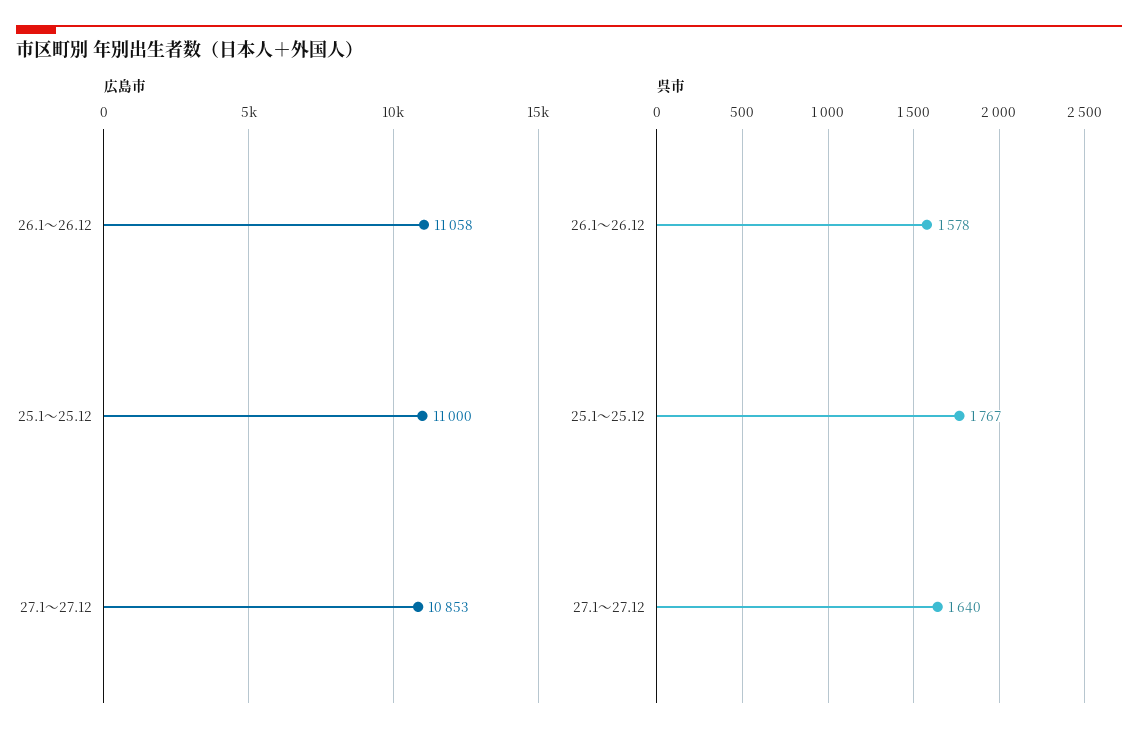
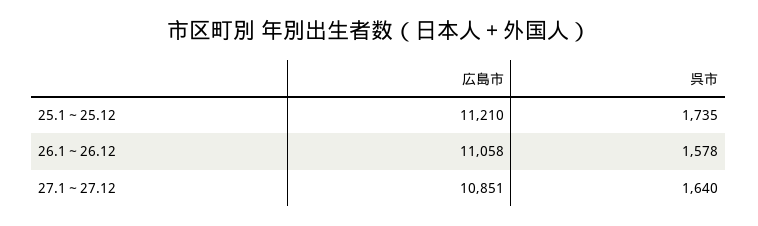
  {
    "広島市": {
      "26.1～26.12": 11058,
-     "25.1～25.12": 11000,
+     "25.1～25.12": 11210,
-     "27.1～27.12": 10853
+     "27.1～27.12": 10851
    },
    "呉市": {
      "26.1～26.12": 1578,
-     "25.1～25.12": 1767,
+     "25.1～25.12": 1735,
      "27.1～27.12": 1640
    }
  }

